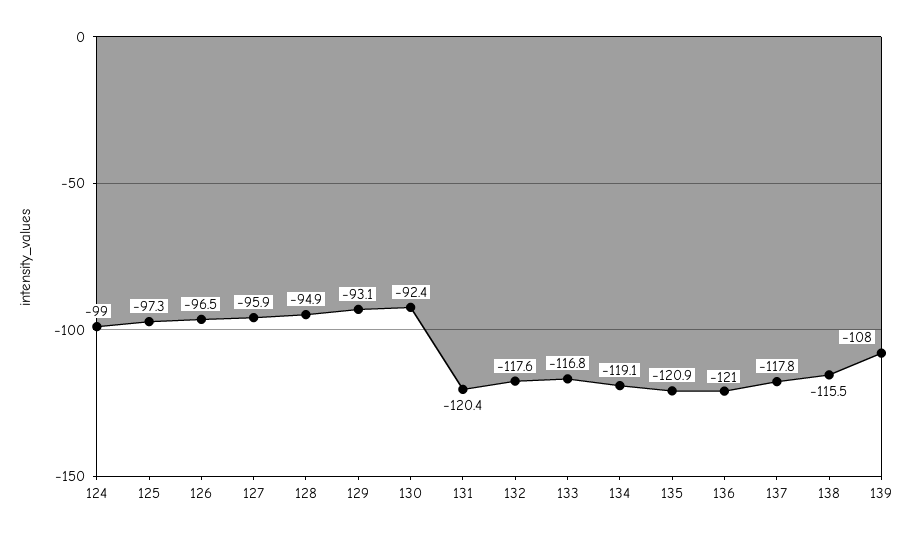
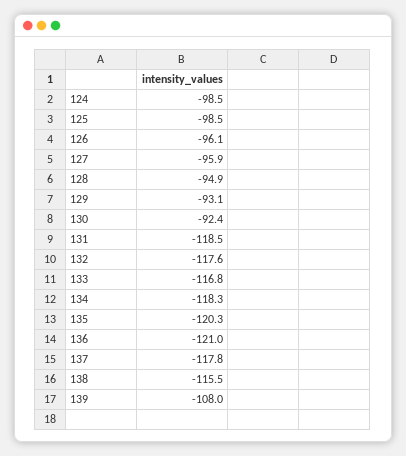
  {
-   "124": -99,
+   "124": -98.5,
-   "125": -97.3,
+   "125": -98.5,
-   "126": -96.5,
+   "126": -96.1,
    "127": -95.9,
    "128": -94.9,
    "129": -93.1,
    "130": -92.4,
-   "131": -120.4,
+   "131": -118.5,
    "132": -117.6,
    "133": -116.8,
-   "134": -119.1,
+   "134": -118.3,
-   "135": -120.9,
+   "135": -120.3,
    "136": -121,
    "137": -117.8,
    "138": -115.5,
    "139": -108
  }

